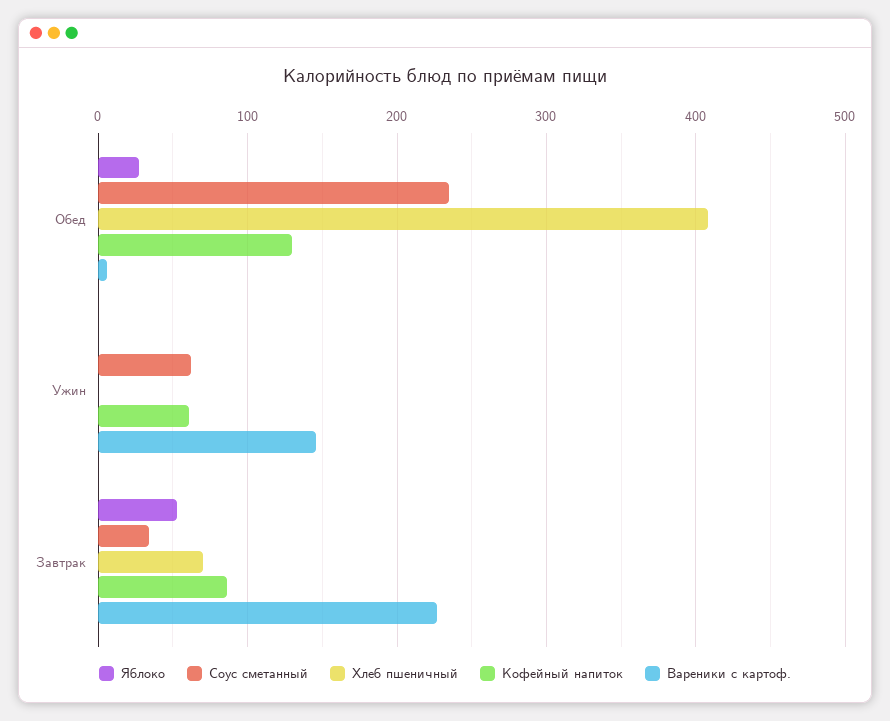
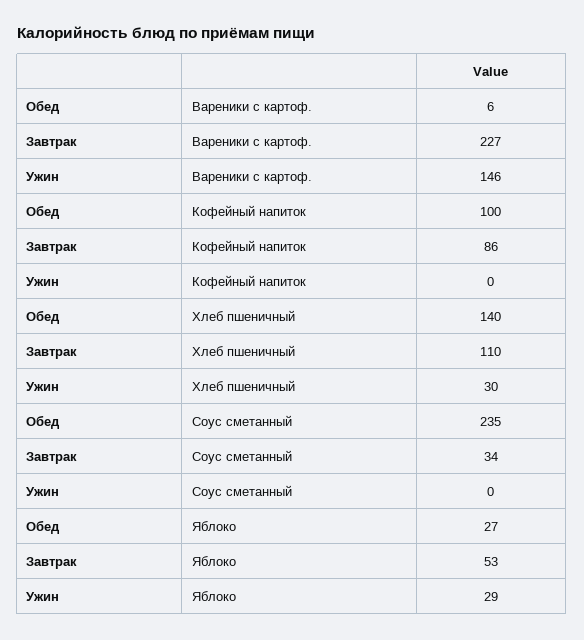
  {
    "Яблоко": {
      "Обед": 27,
-     "Ужин": 0,
+     "Ужин": 29,
      "Завтрак": 53
    },
    "Соус сметанный": {
      "Обед": 235,
-     "Ужин": 60,
+     "Ужин": 0,
      "Завтрак": 34
    },
    "Хлеб пшеничный": {
-     "Обед": 410,
+     "Обед": 140,
-     "Ужин": 0,
+     "Ужин": 30,
-     "Завтрак": 70
+     "Завтрак": 110
    },
    "Кофейный напиток": {
-     "Обед": 130,
+     "Обед": 100,
-     "Ужин": 60,
+     "Ужин": 0,
      "Завтрак": 86
    },
    "Вареники с картоф.": {
      "Обед": 6,
      "Ужин": 146,
      "Завтрак": 227
    }
  }

